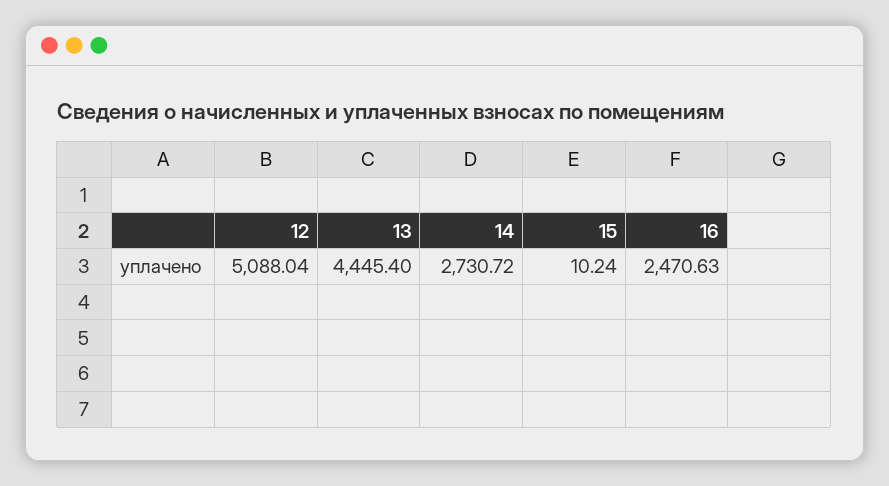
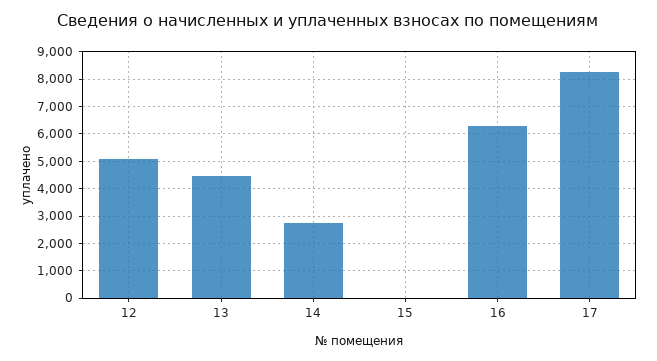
  {
    "12": 5088.04,
    "13": 4445.4,
    "14": 2730.72,
    "15": 10.24,
-   "16": 2470.63
+   "16": 6250,
+   "17": 8250
  }

